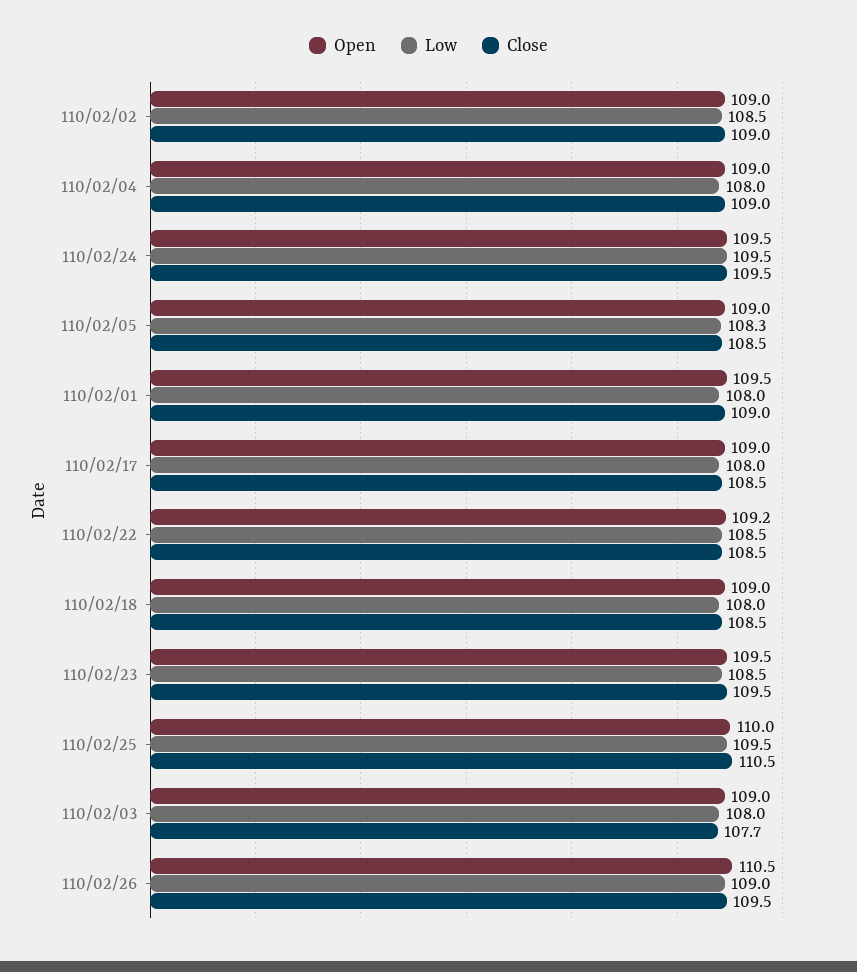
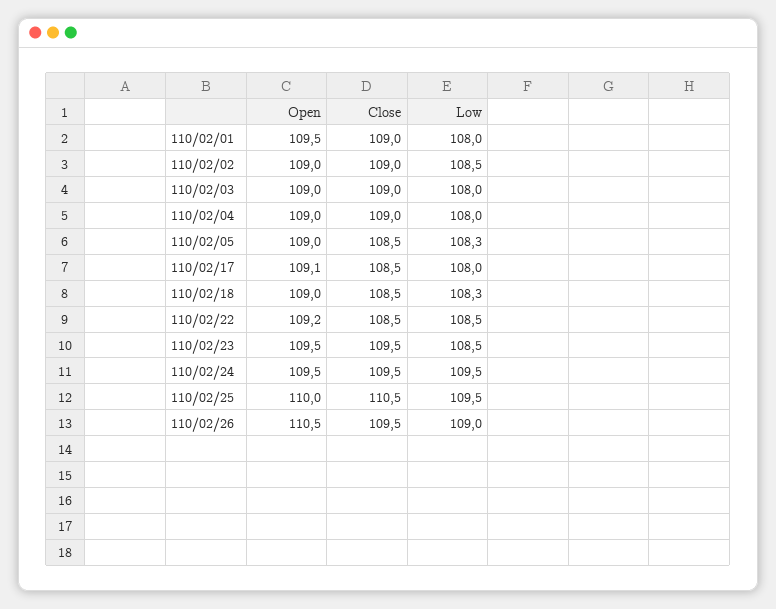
  {
    "Open": {
      "110/02/02": 109,
      "110/02/04": 109,
      "110/02/24": 109.5,
      "110/02/05": 109,
      "110/02/01": 109.5,
-     "110/02/17": 109,
+     "110/02/17": 109.1,
      "110/02/22": 109.2,
      "110/02/18": 109,
      "110/02/23": 109.5,
      "110/02/25": 110,
      "110/02/03": 109,
      "110/02/26": 110.5
    },
    "Low": {
      "110/02/02": 108.5,
      "110/02/04": 108,
      "110/02/24": 109.5,
      "110/02/05": 108.3,
      "110/02/01": 108,
      "110/02/17": 108,
      "110/02/22": 108.5,
-     "110/02/18": 108,
+     "110/02/18": 108.3,
      "110/02/23": 108.5,
      "110/02/25": 109.5,
      "110/02/03": 108,
      "110/02/26": 109
    },
    "Close": {
      "110/02/02": 109,
      "110/02/04": 109,
      "110/02/24": 109.5,
      "110/02/05": 108.5,
      "110/02/01": 109,
      "110/02/17": 108.5,
      "110/02/22": 108.5,
      "110/02/18": 108.5,
      "110/02/23": 109.5,
      "110/02/25": 110.5,
-     "110/02/03": 107.7,
+     "110/02/03": 109,
      "110/02/26": 109.5
    }
  }

